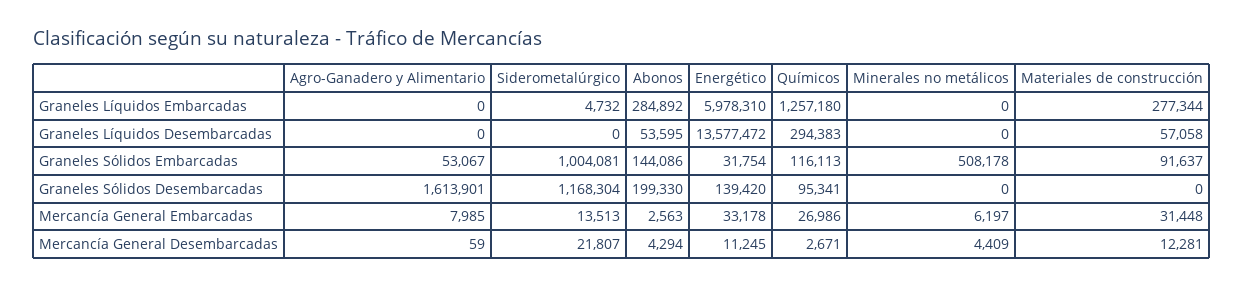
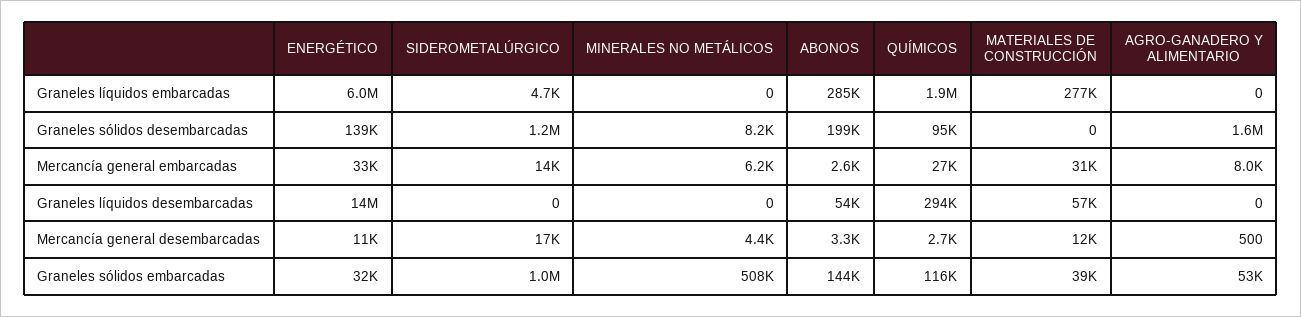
  {
    "Agro-Ganadero y Alimentario": {
      "Graneles Líquidos Embarcadas": 0,
      "Graneles Líquidos Desembarcadas": 0,
      "Graneles Sólidos Embarcadas": 53067,
      "Graneles Sólidos Desembarcadas": 1613901,
      "Mercancía General Embarcadas": 7985,
-     "Mercancía General Desembarcadas": 59
+     "Mercancía General Desembarcadas": 500
    },
    "Siderometalúrgico": {
      "Graneles Líquidos Embarcadas": 4732,
      "Graneles Líquidos Desembarcadas": 0,
      "Graneles Sólidos Embarcadas": 1004081,
      "Graneles Sólidos Desembarcadas": 1168304,
      "Mercancía General Embarcadas": 13513,
-     "Mercancía General Desembarcadas": 21807
+     "Mercancía General Desembarcadas": 17000
    },
    "Abonos": {
      "Graneles Líquidos Embarcadas": 284892,
      "Graneles Líquidos Desembarcadas": 53595,
      "Graneles Sólidos Embarcadas": 144086,
      "Graneles Sólidos Desembarcadas": 199330,
      "Mercancía General Embarcadas": 2563,
-     "Mercancía General Desembarcadas": 4294
+     "Mercancía General Desembarcadas": 3300
    },
    "Energético": {
      "Graneles Líquidos Embarcadas": 5978310,
      "Graneles Líquidos Desembarcadas": 13577472,
      "Graneles Sólidos Embarcadas": 31754,
      "Graneles Sólidos Desembarcadas": 139420,
      "Mercancía General Embarcadas": 33178,
      "Mercancía General Desembarcadas": 11245
    },
    "Químicos": {
-     "Graneles Líquidos Embarcadas": 1257180,
+     "Graneles Líquidos Embarcadas": 1900000,
      "Graneles Líquidos Desembarcadas": 294383,
      "Graneles Sólidos Embarcadas": 116113,
      "Graneles Sólidos Desembarcadas": 95341,
      "Mercancía General Embarcadas": 26986,
      "Mercancía General Desembarcadas": 2671
    },
    "Minerales no metálicos": {
      "Graneles Líquidos Embarcadas": 0,
      "Graneles Líquidos Desembarcadas": 0,
      "Graneles Sólidos Embarcadas": 508178,
-     "Graneles Sólidos Desembarcadas": 0,
+     "Graneles Sólidos Desembarcadas": 8200,
      "Mercancía General Embarcadas": 6197,
      "Mercancía General Desembarcadas": 4409
    },
    "Materiales de construcción": {
      "Graneles Líquidos Embarcadas": 277344,
      "Graneles Líquidos Desembarcadas": 57058,
-     "Graneles Sólidos Embarcadas": 91637,
+     "Graneles Sólidos Embarcadas": 39000,
      "Graneles Sólidos Desembarcadas": 0,
      "Mercancía General Embarcadas": 31448,
      "Mercancía General Desembarcadas": 12281
    }
  }

